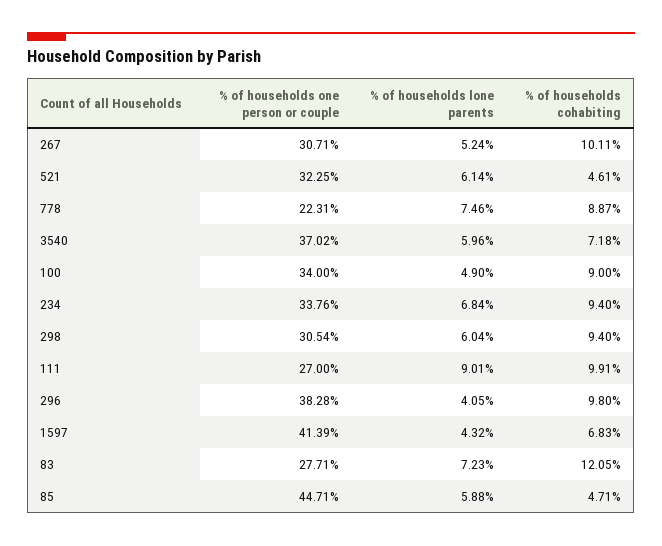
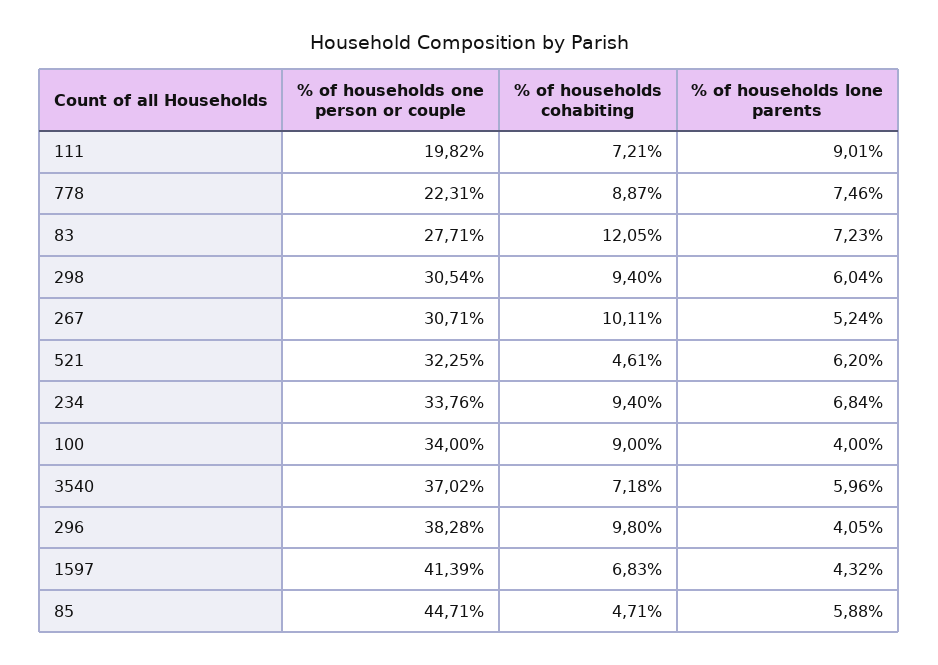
  {
    "% of households one person or couple": {
      "267": 30.71,
      "521": 32.25,
      "778": 22.31,
      "3540": 37.02,
      "100": 34,
      "234": 33.76,
      "298": 30.54,
-     "111": 27,
+     "111": 19.82,
      "296": 38.28,
      "1597": 41.39,
      "83": 27.71,
      "85": 44.71
    },
    "% of households lone parents": {
      "267": 5.24,
-     "521": 6.14,
+     "521": 6.2,
      "778": 7.46,
      "3540": 5.96,
-     "100": 4.9,
+     "100": 4,
      "234": 6.84,
      "298": 6.04,
      "111": 9.01,
      "296": 4.05,
      "1597": 4.32,
      "83": 7.23,
      "85": 5.88
    },
    "% of households cohabiting": {
      "267": 10.11,
      "521": 4.61,
      "778": 8.87,
      "3540": 7.18,
      "100": 9,
      "234": 9.4,
      "298": 9.4,
-     "111": 9.91,
+     "111": 7.21,
      "296": 9.8,
      "1597": 6.83,
      "83": 12.05,
      "85": 4.71
    }
  }

